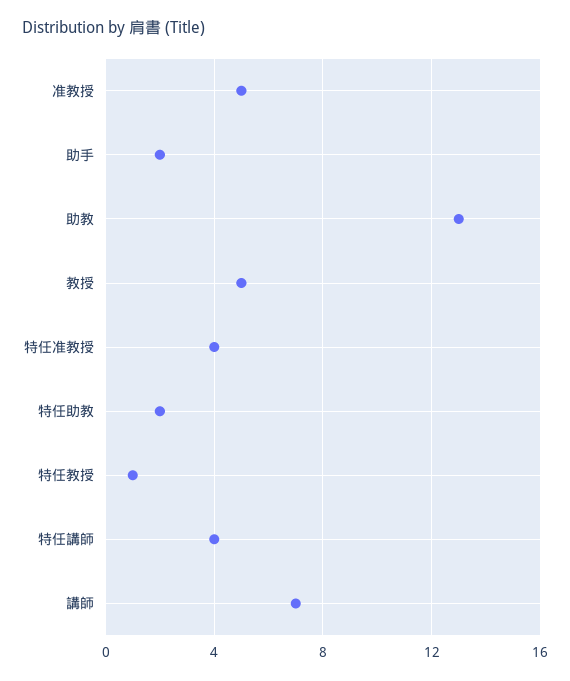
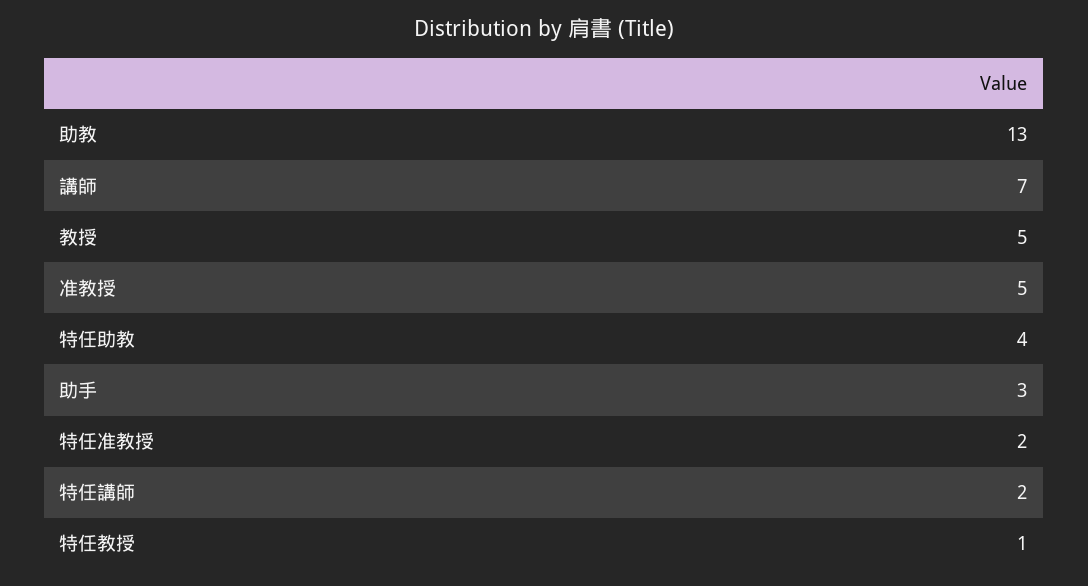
  {
    "准教授": 5,
-   "助手": 2,
+   "助手": 3,
    "助教": 13,
    "教授": 5,
-   "特任准教授": 4,
+   "特任准教授": 2,
-   "特任助教": 2,
+   "特任助教": 4,
    "特任教授": 1,
-   "特任講師": 4,
+   "特任講師": 2,
    "講師": 7
  }

